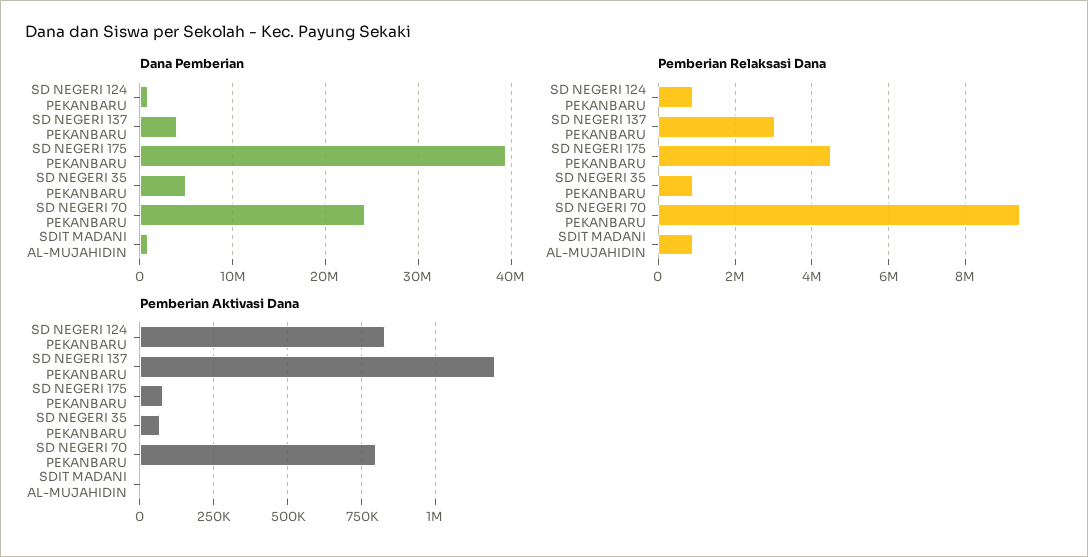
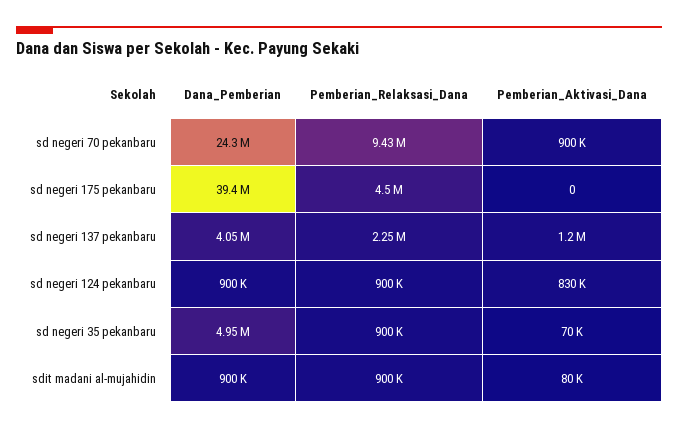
  {
    "Dana Pemberian": {
      "SD NEGERI 124 PEKANBARU": 900000,
      "SD NEGERI 137 PEKANBARU": 4050000,
      "SD NEGERI 175 PEKANBARU": 39400000,
      "SD NEGERI 35 PEKANBARU": 4950000,
      "SD NEGERI 70 PEKANBARU": 24300000,
      "SDIT MADANI AL-MUJAHIDIN": 900000
    },
    "Pemberian Relaksasi Dana": {
      "SD NEGERI 124 PEKANBARU": 900000,
-     "SD NEGERI 137 PEKANBARU": 3000000,
+     "SD NEGERI 137 PEKANBARU": 2250000,
      "SD NEGERI 175 PEKANBARU": 4500000,
      "SD NEGERI 35 PEKANBARU": 900000,
      "SD NEGERI 70 PEKANBARU": 9430000,
      "SDIT MADANI AL-MUJAHIDIN": 900000
    },
    "Pemberian Aktivasi Dana": {
      "SD NEGERI 124 PEKANBARU": 830000,
      "SD NEGERI 137 PEKANBARU": 1200000,
-     "SD NEGERI 175 PEKANBARU": 75000,
+     "SD NEGERI 175 PEKANBARU": 0,
      "SD NEGERI 35 PEKANBARU": 70000,
-     "SD NEGERI 70 PEKANBARU": 800000,
+     "SD NEGERI 70 PEKANBARU": 900000,
-     "SDIT MADANI AL-MUJAHIDIN": 0
+     "SDIT MADANI AL-MUJAHIDIN": 80000
    }
  }

